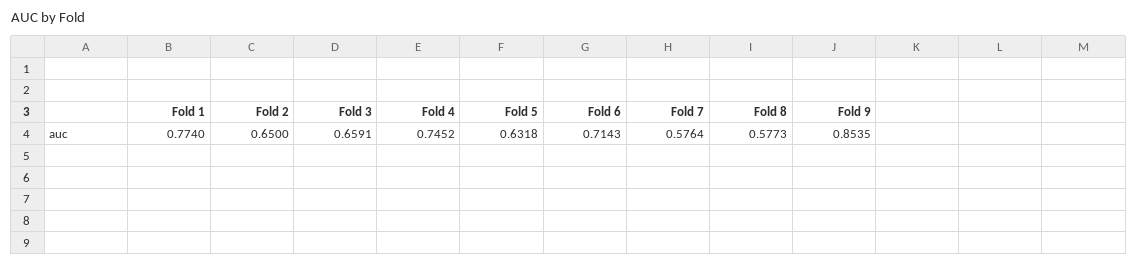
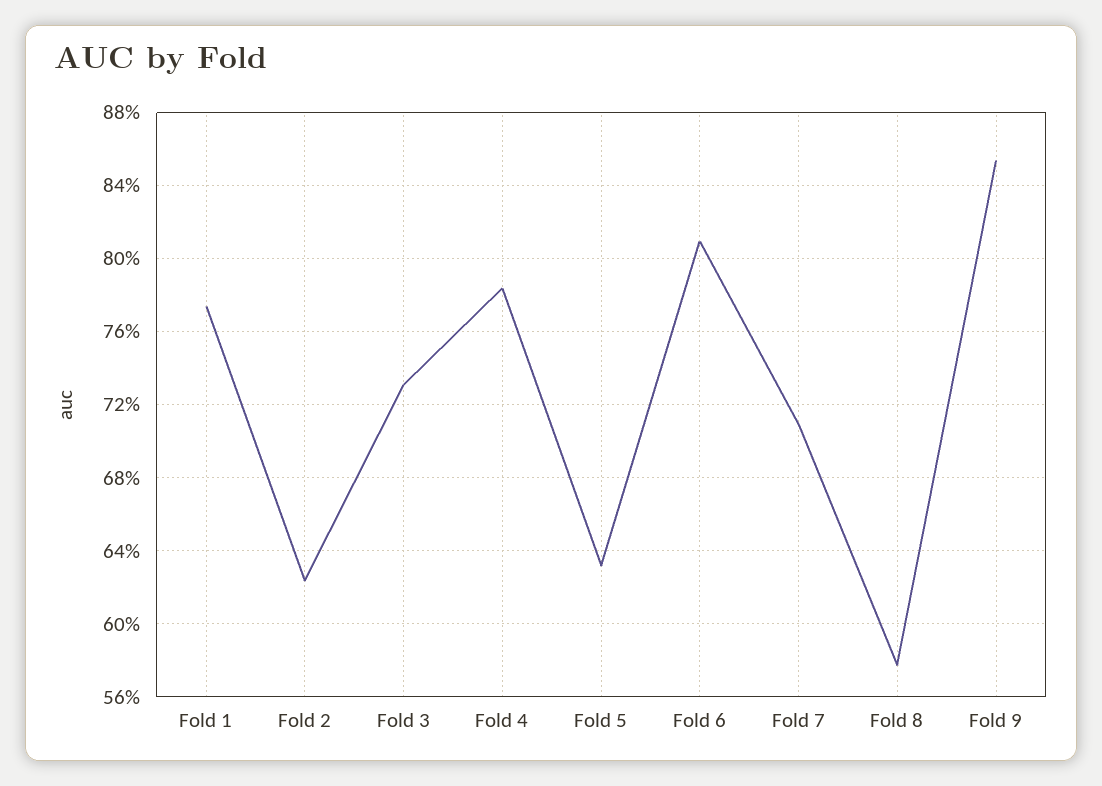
  {
    "Fold 1": 0.774,
-   "Fold 2": 0.65,
+   "Fold 2": 0.625,
-   "Fold 3": 0.6591,
+   "Fold 3": 0.73,
-   "Fold 4": 0.7452,
+   "Fold 4": 0.785,
    "Fold 5": 0.6318,
-   "Fold 6": 0.7143,
+   "Fold 6": 0.81,
-   "Fold 7": 0.5764,
+   "Fold 7": 0.71,
    "Fold 8": 0.5773,
    "Fold 9": 0.8535
  }

